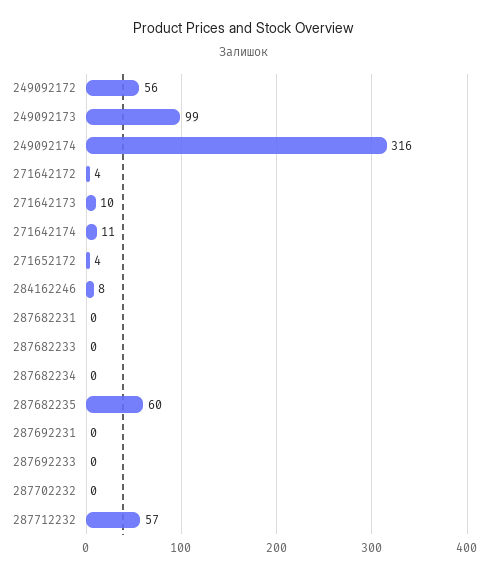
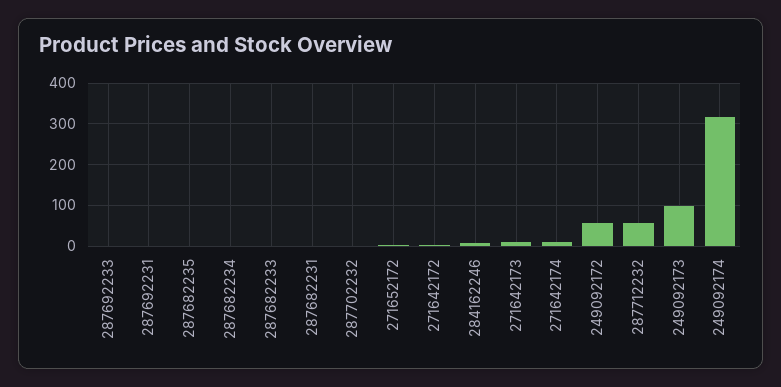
  {
    "249092172": 56,
    "249092173": 99,
    "249092174": 316,
    "271642172": 4,
    "271642173": 10,
    "271642174": 11,
    "271652172": 4,
    "284162246": 8,
    "287682231": 0,
    "287682233": 0,
    "287682234": 0,
-   "287682235": 60,
+   "287682235": 0,
    "287692231": 0,
    "287692233": 0,
    "287702232": 0,
    "287712232": 57
  }

